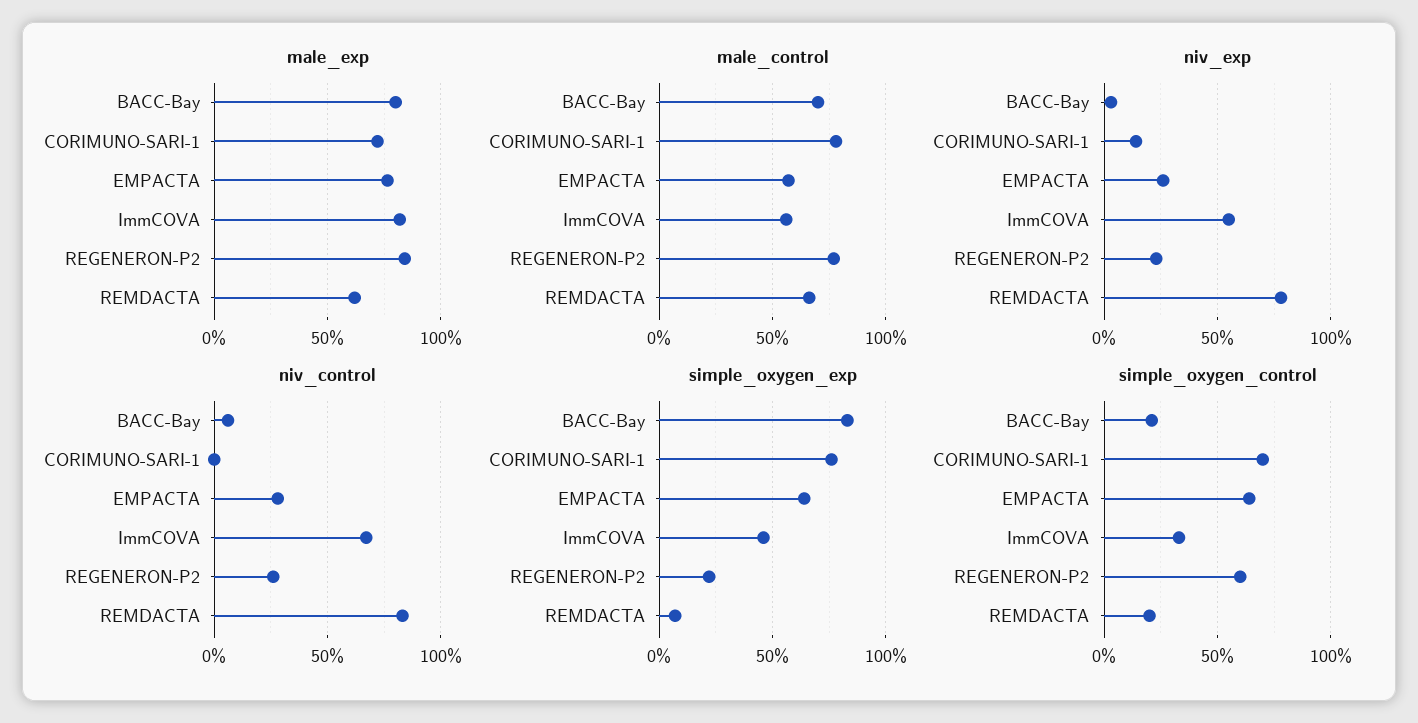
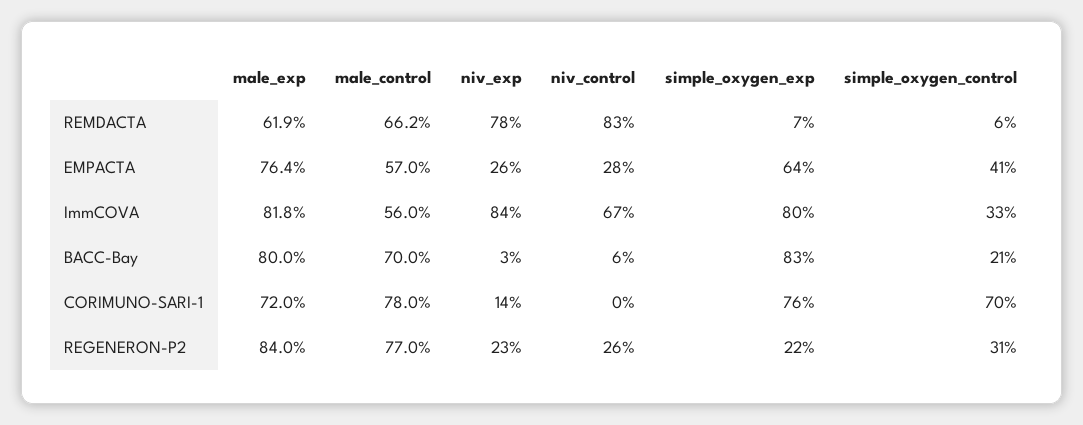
  {
    "male_exp": {
      "BACC-Bay": 80,
      "CORIMUNO-SARI-1": 72,
      "EMPACTA": 76.4,
      "ImmCOVA": 81.8,
      "REGENERON-P2": 84,
      "REMDACTA": 61.9
    },
    "male_control": {
      "BACC-Bay": 70,
      "CORIMUNO-SARI-1": 78,
      "EMPACTA": 57,
      "ImmCOVA": 56,
      "REGENERON-P2": 77,
      "REMDACTA": 66.2
    },
    "niv_exp": {
      "BACC-Bay": 3,
      "CORIMUNO-SARI-1": 14,
      "EMPACTA": 26,
-     "ImmCOVA": 55,
+     "ImmCOVA": 84,
      "REGENERON-P2": 23,
      "REMDACTA": 78
    },
    "niv_control": {
      "BACC-Bay": 6,
      "CORIMUNO-SARI-1": 0,
      "EMPACTA": 28,
      "ImmCOVA": 67,
      "REGENERON-P2": 26,
      "REMDACTA": 83
    },
    "simple_oxygen_exp": {
      "BACC-Bay": 83,
      "CORIMUNO-SARI-1": 76,
      "EMPACTA": 64,
-     "ImmCOVA": 45,
+     "ImmCOVA": 80,
      "REGENERON-P2": 22,
      "REMDACTA": 7
    },
    "simple_oxygen_control": {
      "BACC-Bay": 21,
      "CORIMUNO-SARI-1": 70,
-     "EMPACTA": 65,
+     "EMPACTA": 41,
      "ImmCOVA": 33,
-     "REGENERON-P2": 60,
+     "REGENERON-P2": 31,
-     "REMDACTA": 20
+     "REMDACTA": 6
    }
  }

